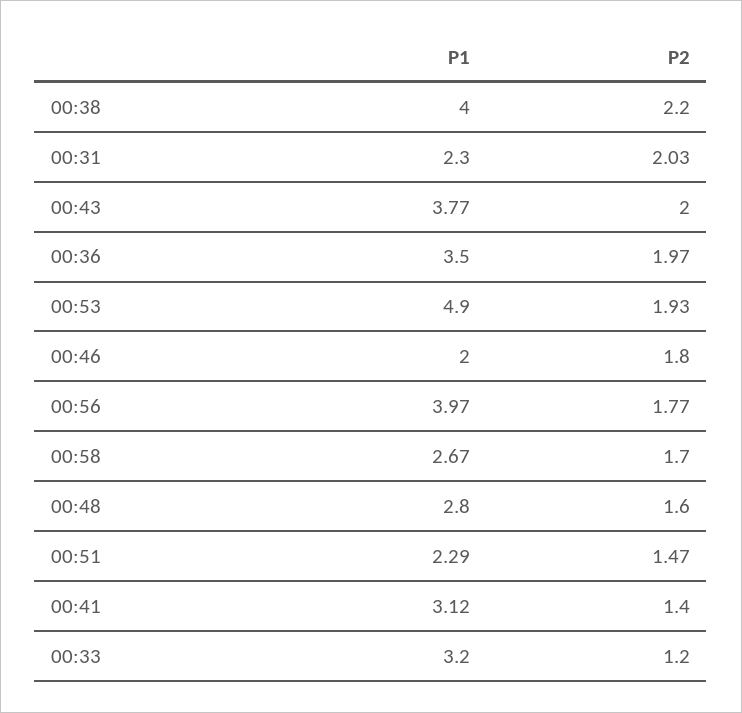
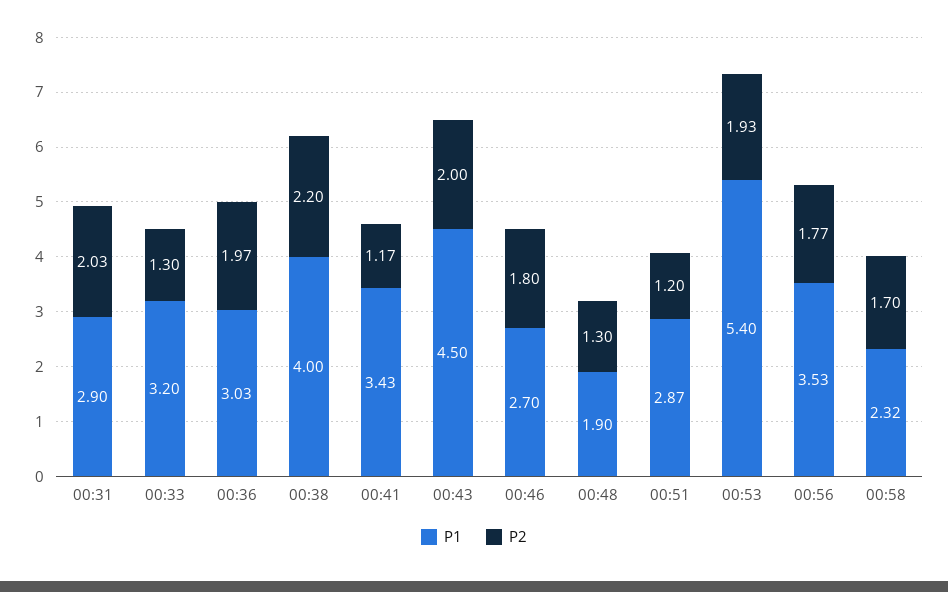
  {
    "P1": {
      "00:38": 4,
-     "00:31": 2.3,
+     "00:31": 2.9,
-     "00:43": 3.77,
+     "00:43": 4.5,
-     "00:36": 3.5,
+     "00:36": 3.03,
-     "00:53": 4.9,
+     "00:53": 5.4,
-     "00:46": 2,
+     "00:46": 2.7,
-     "00:56": 3.97,
+     "00:56": 3.53,
-     "00:58": 2.67,
+     "00:58": 2.32,
-     "00:48": 2.8,
+     "00:48": 1.9,
-     "00:51": 2.29,
+     "00:51": 2.87,
-     "00:41": 3.12,
+     "00:41": 3.43,
      "00:33": 3.2
    },
    "P2": {
      "00:38": 2.2,
      "00:31": 2.03,
      "00:43": 2,
      "00:36": 1.97,
      "00:53": 1.93,
      "00:46": 1.8,
      "00:56": 1.77,
      "00:58": 1.7,
-     "00:48": 1.6,
+     "00:48": 1.3,
-     "00:51": 1.47,
+     "00:51": 1.2,
-     "00:41": 1.4,
+     "00:41": 1.17,
-     "00:33": 1.2
+     "00:33": 1.3
    }
  }

